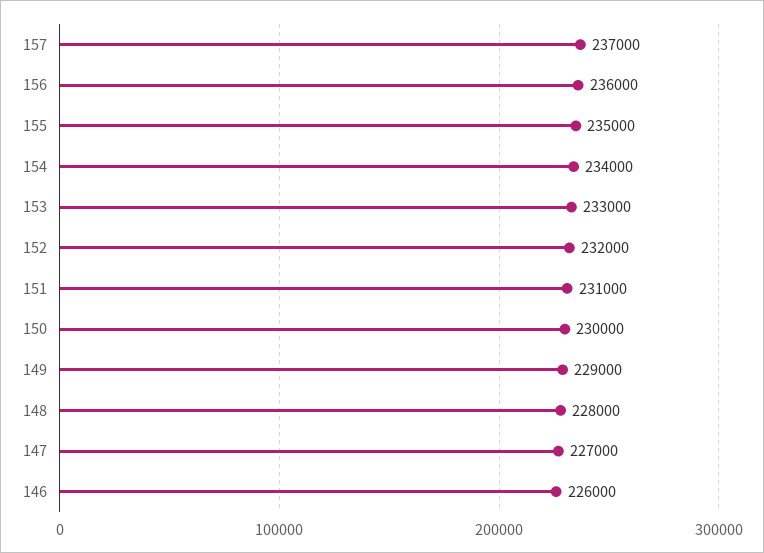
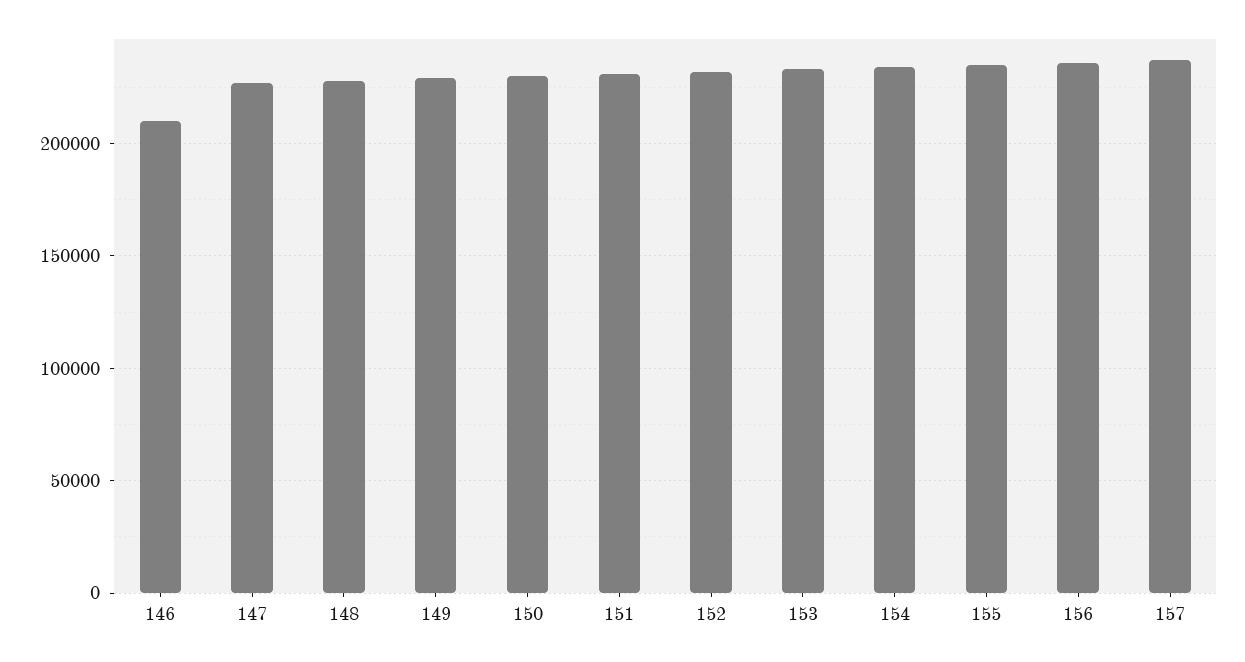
  {
    "157": 237000,
    "156": 236000,
    "155": 235000,
    "154": 234000,
    "153": 233000,
    "152": 232000,
    "151": 231000,
    "150": 230000,
    "149": 229000,
    "148": 228000,
    "147": 227000,
-   "146": 226000
+   "146": 210000
  }

